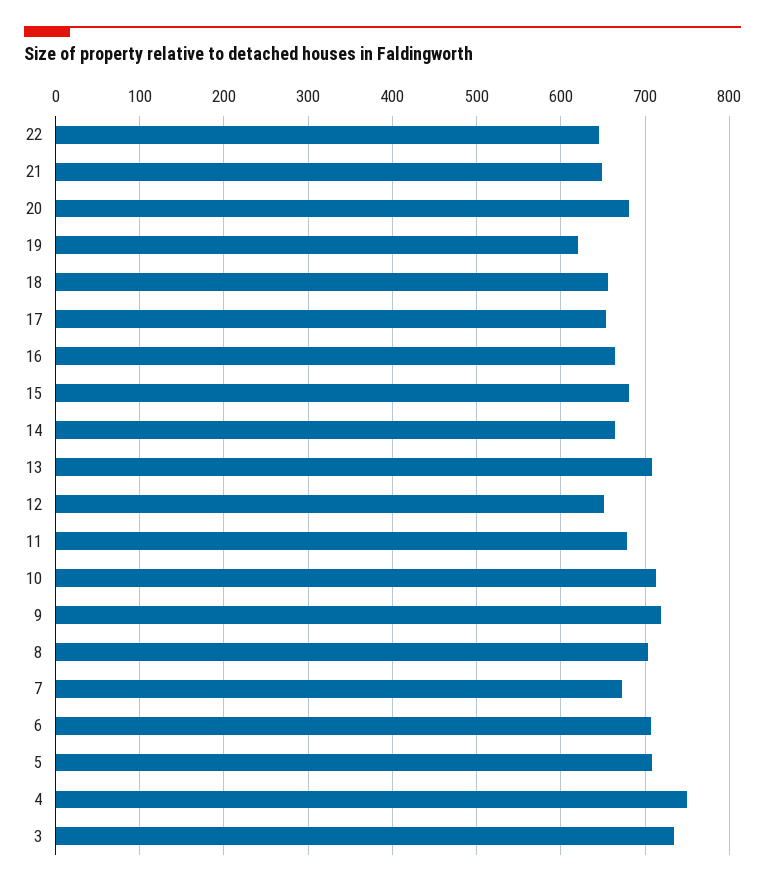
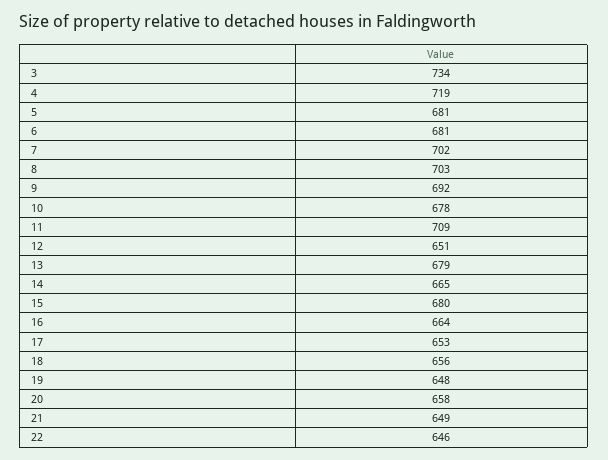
  {
    "22": 646,
    "21": 649,
-   "20": 680,
+   "20": 658,
-   "19": 620,
+   "19": 648,
    "18": 656,
    "17": 653,
    "16": 664,
    "15": 680,
    "14": 665,
-   "13": 710,
+   "13": 679,
    "12": 651,
-   "11": 680,
+   "11": 709,
-   "10": 710,
+   "10": 678,
-   "9": 720,
+   "9": 692,
    "8": 703,
-   "7": 670,
+   "7": 702,
-   "6": 710,
+   "6": 681,
-   "5": 710,
+   "5": 681,
-   "4": 750,
+   "4": 719,
    "3": 734
  }

